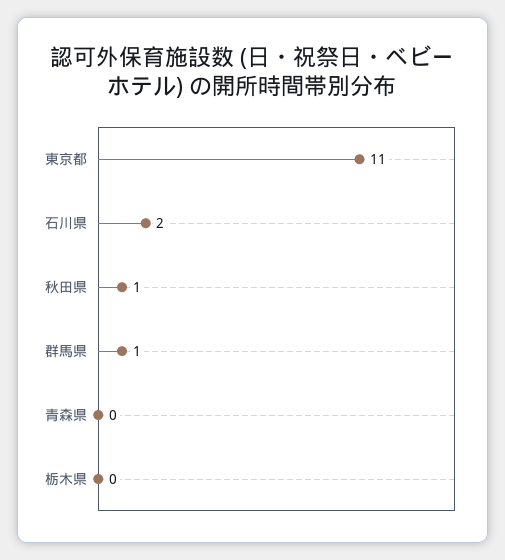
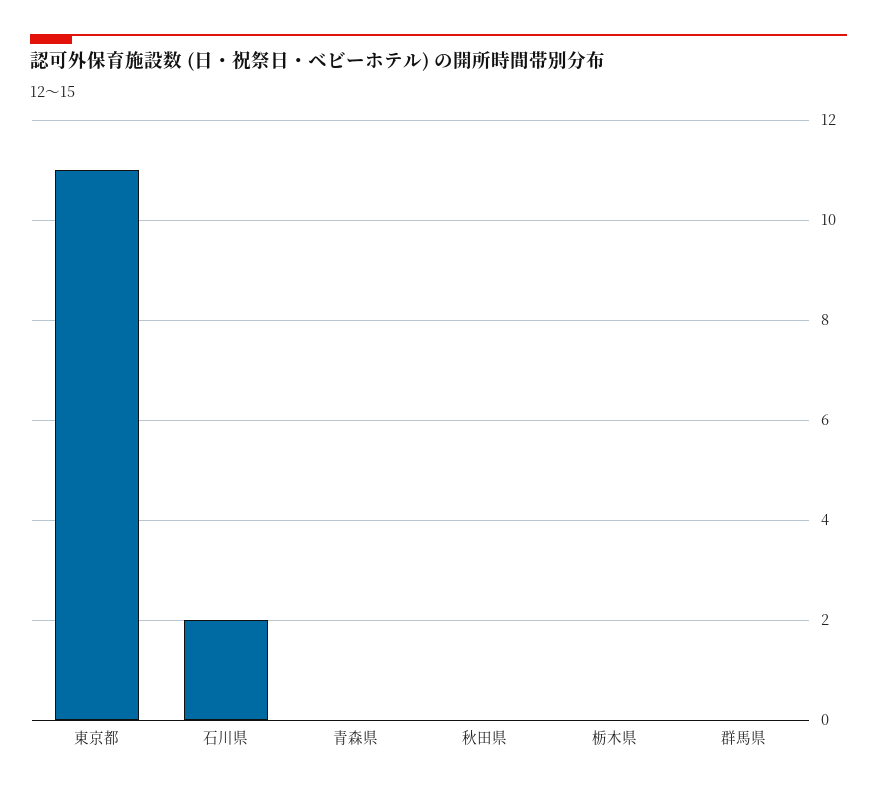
  {
    "東京都": 11,
    "石川県": 2,
-   "秋田県": 1,
+   "秋田県": 0,
-   "群馬県": 1,
+   "群馬県": 0,
    "青森県": 0,
    "栃木県": 0
  }

